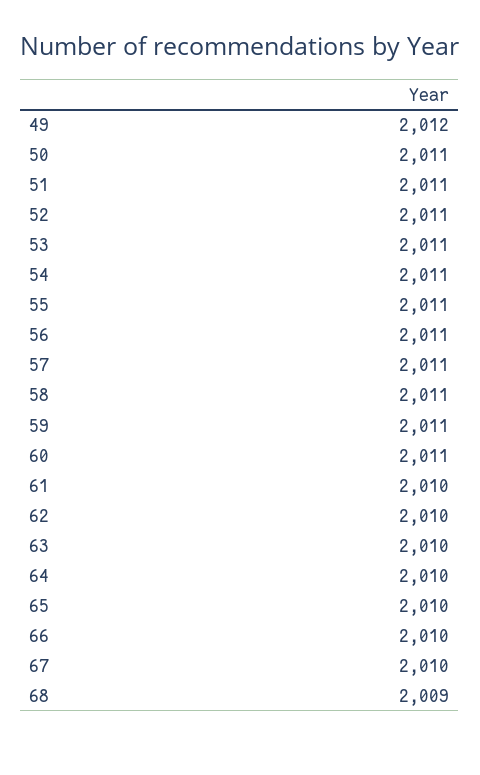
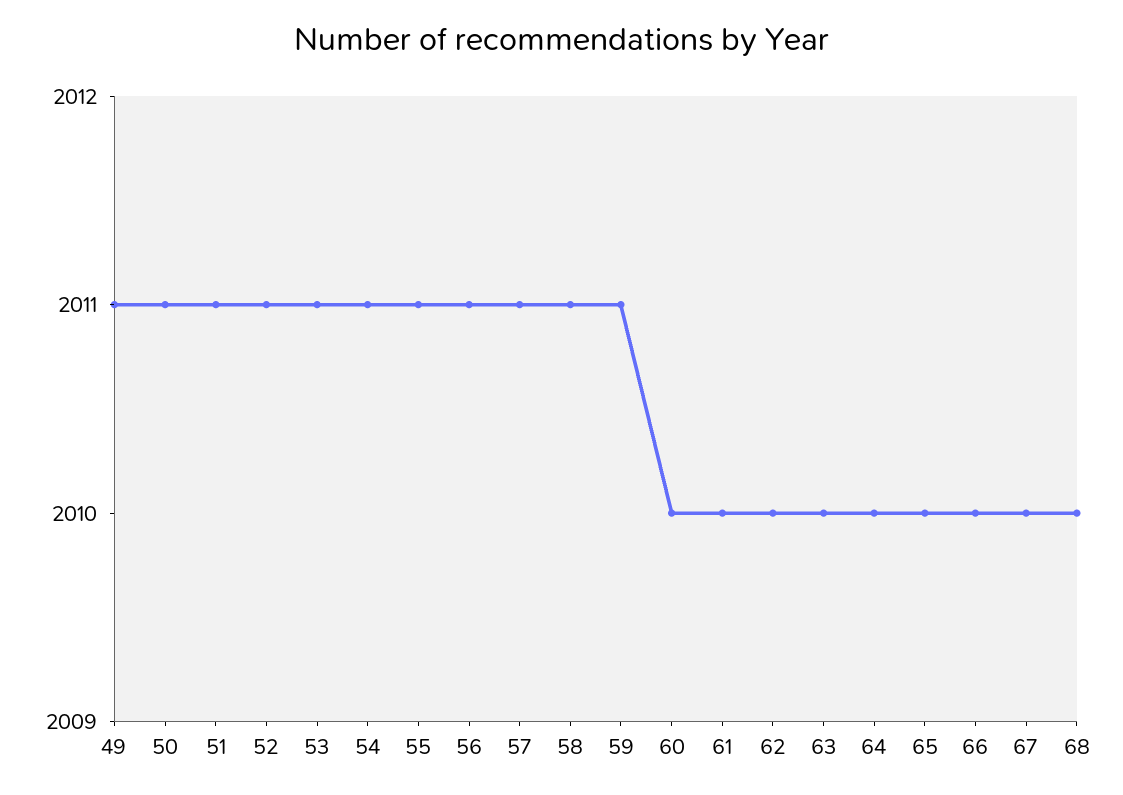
  {
-   "49": 2012,
+   "49": 2011,
    "50": 2011,
    "51": 2011,
    "52": 2011,
    "53": 2011,
    "54": 2011,
    "55": 2011,
    "56": 2011,
    "57": 2011,
    "58": 2011,
    "59": 2011,
-   "60": 2011,
+   "60": 2010,
    "61": 2010,
    "62": 2010,
    "63": 2010,
    "64": 2010,
    "65": 2010,
    "66": 2010,
    "67": 2010,
-   "68": 2009
+   "68": 2010
  }

